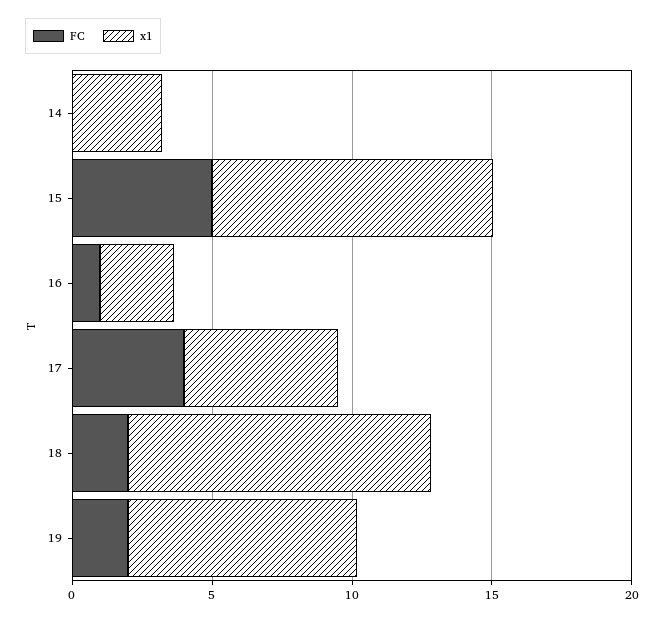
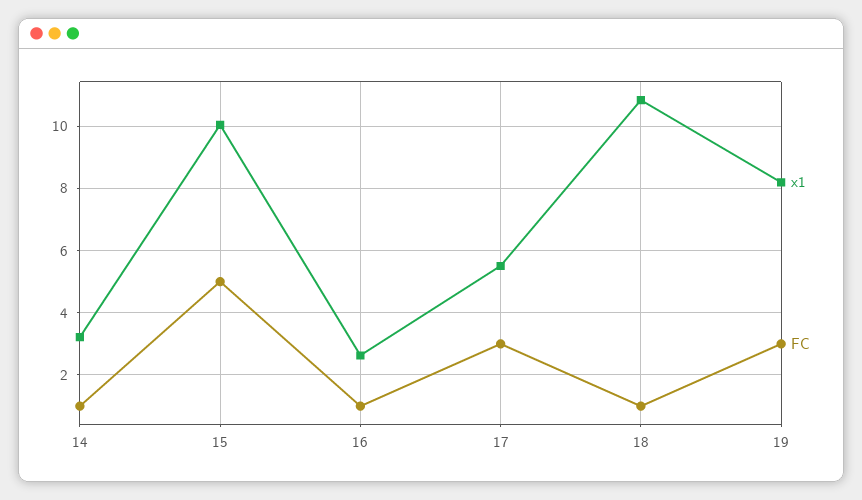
  {
    "FC": {
-     "14": 0,
+     "14": 1,
      "15": 5,
      "16": 1,
-     "17": 4,
+     "17": 3,
-     "18": 2,
+     "18": 1,
-     "19": 2
+     "19": 3
    },
    "x1": {
      "14": 3.2,
      "15": 10,
      "16": 2.6,
      "17": 5.6,
      "18": 10.8,
      "19": 8.2
    }
  }

